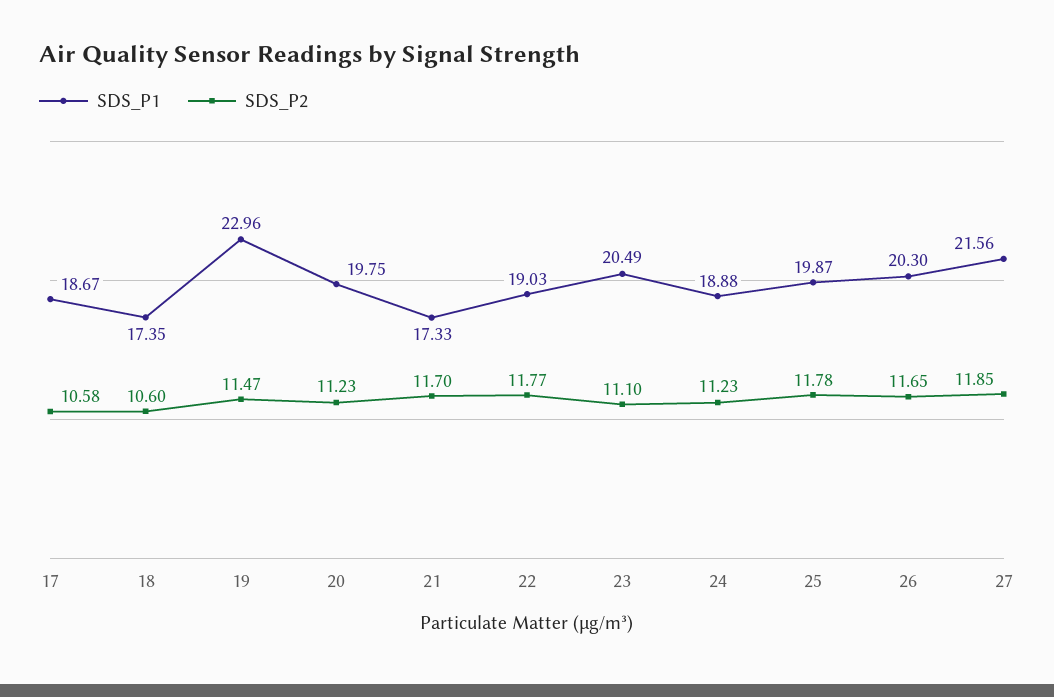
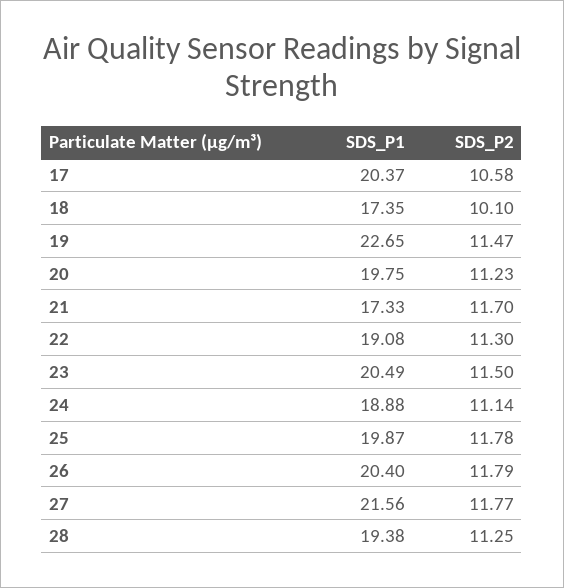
  {
    "SDS_P1": {
-     "17": 18.67,
+     "17": 20.37,
      "18": 17.35,
-     "19": 22.96,
+     "19": 22.65,
      "20": 19.75,
      "21": 17.33,
-     "22": 19.03,
+     "22": 19.08,
      "23": 20.49,
      "24": 18.88,
      "25": 19.87,
-     "26": 20.3,
+     "26": 20.4,
-     "27": 21.56
+     "27": 21.56,
+     "28": 19.38
    },
    "SDS_P2": {
      "17": 10.58,
-     "18": 10.6,
+     "18": 10.1,
      "19": 11.47,
      "20": 11.23,
      "21": 11.7,
-     "22": 11.77,
+     "22": 11.3,
-     "23": 11.1,
+     "23": 11.5,
-     "24": 11.23,
+     "24": 11.14,
      "25": 11.78,
-     "26": 11.65,
+     "26": 11.79,
-     "27": 11.85
+     "27": 11.77,
+     "28": 11.25
    }
  }

